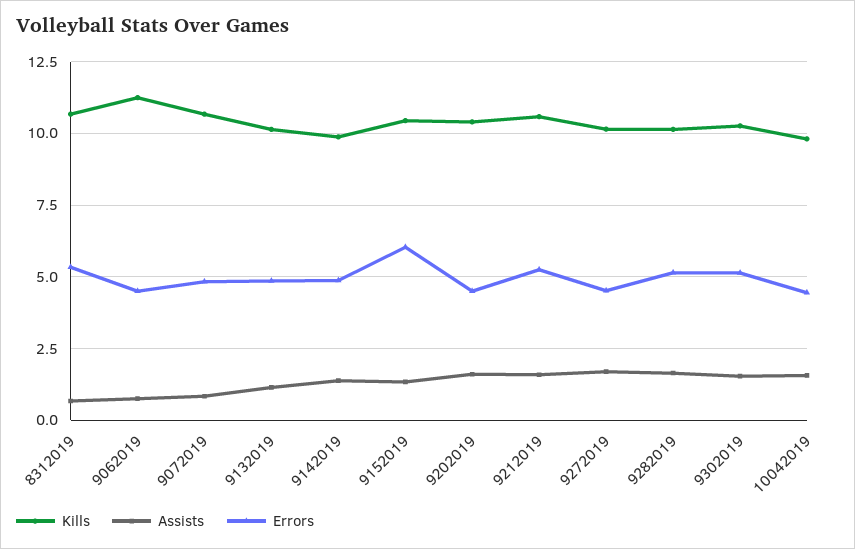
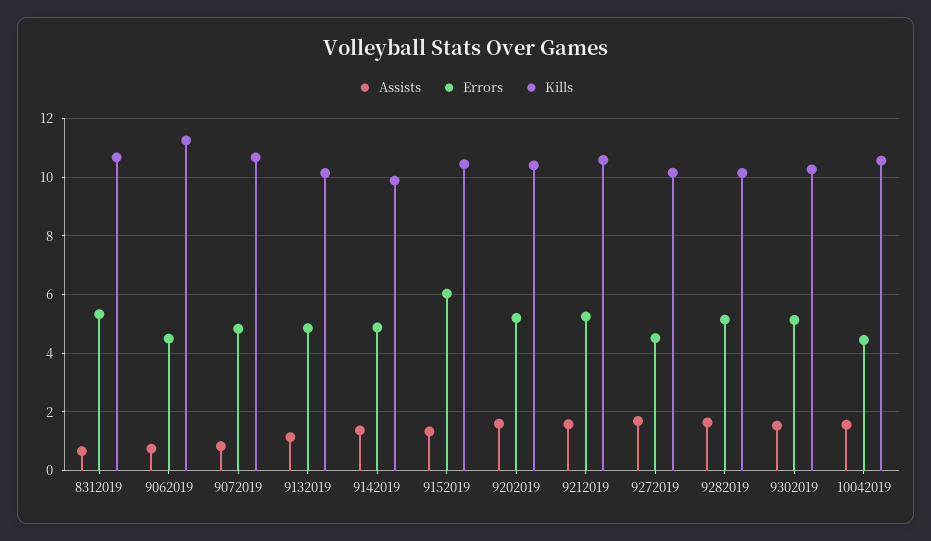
  {
    "Kills": {
      "8312019": 10.75,
      "9062019": 11.25,
      "9072019": 10.75,
      "9132019": 10.25,
      "9142019": 10,
      "9152019": 10.5,
      "9202019": 10.5,
      "9212019": 10.5,
      "9272019": 10.25,
      "9282019": 10.25,
      "9302019": 10.25,
-     "10042019": 9.75
+     "10042019": 10.5
    },
    "Assists": {
      "8312019": 0.75,
      "9062019": 0.75,
      "9072019": 0.75,
      "9132019": 1.25,
      "9142019": 1.5,
      "9152019": 1.25,
      "9202019": 1.5,
      "9212019": 1.5,
      "9272019": 1.75,
      "9282019": 1.75,
      "9302019": 1.5,
      "10042019": 1.5
    },
    "Errors": {
      "8312019": 5.25,
      "9062019": 4.5,
      "9072019": 4.75,
      "9132019": 4.75,
      "9142019": 5,
      "9152019": 6,
-     "9202019": 4.5,
+     "9202019": 5.25,
      "9212019": 5.25,
      "9272019": 4.5,
      "9282019": 5.25,
      "9302019": 5.25,
      "10042019": 4.5
    }
  }

